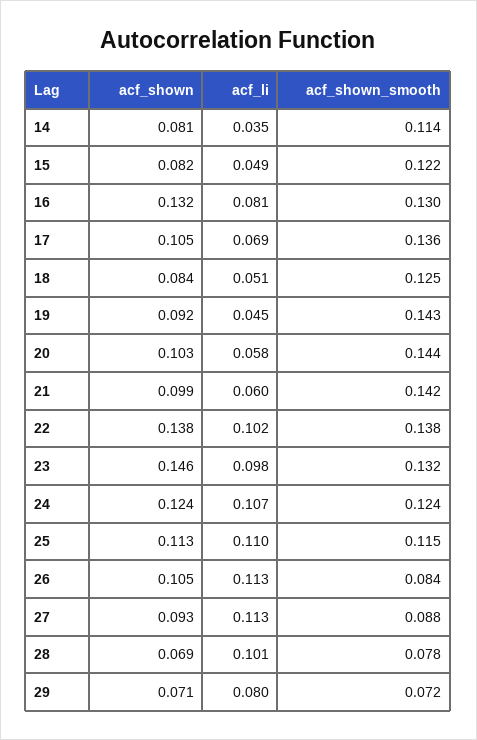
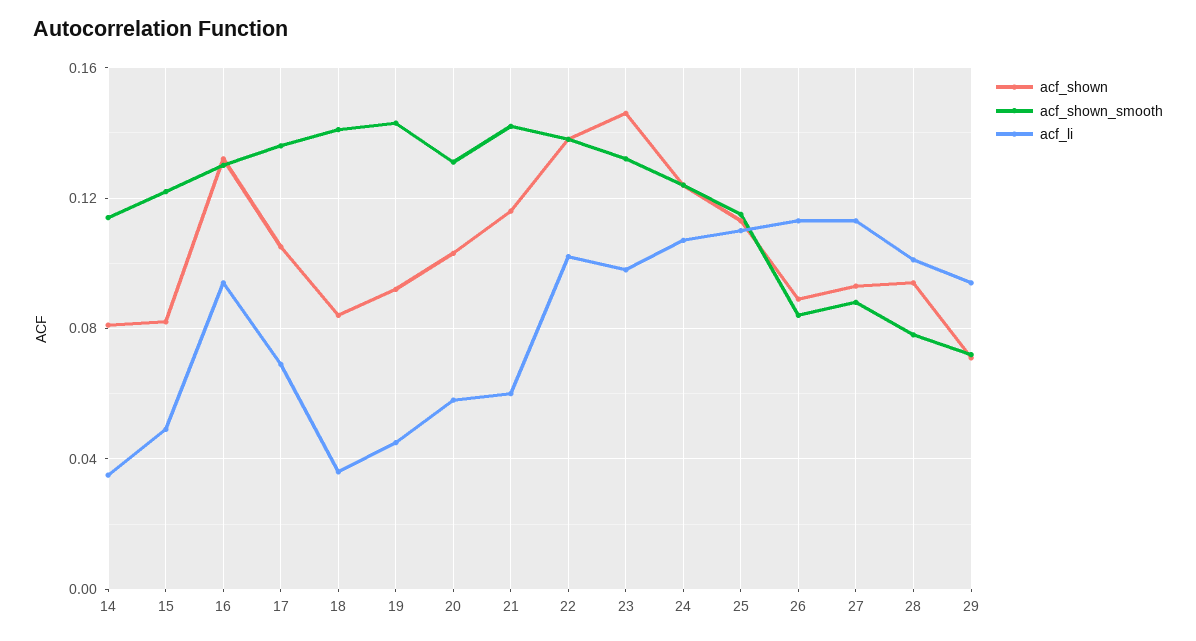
  {
    "acf_shown": {
      "14": 0.081,
      "15": 0.082,
      "16": 0.132,
      "17": 0.105,
      "18": 0.084,
      "19": 0.092,
      "20": 0.103,
-     "21": 0.099,
+     "21": 0.115,
      "22": 0.138,
      "23": 0.146,
      "24": 0.124,
      "25": 0.113,
-     "26": 0.105,
+     "26": 0.09,
      "27": 0.093,
-     "28": 0.069,
+     "28": 0.095,
      "29": 0.071
    },
    "acf_li": {
      "14": 0.035,
      "15": 0.049,
-     "16": 0.081,
+     "16": 0.095,
      "17": 0.069,
-     "18": 0.051,
+     "18": 0.035,
      "19": 0.045,
      "20": 0.058,
      "21": 0.06,
      "22": 0.102,
      "23": 0.098,
      "24": 0.107,
      "25": 0.11,
      "26": 0.113,
      "27": 0.113,
      "28": 0.101,
-     "29": 0.08
+     "29": 0.095
    },
    "acf_shown_smooth": {
      "14": 0.114,
      "15": 0.122,
      "16": 0.13,
      "17": 0.136,
-     "18": 0.125,
+     "18": 0.14,
      "19": 0.143,
-     "20": 0.144,
+     "20": 0.13,
      "21": 0.142,
      "22": 0.138,
      "23": 0.132,
      "24": 0.124,
      "25": 0.115,
      "26": 0.084,
      "27": 0.088,
      "28": 0.078,
      "29": 0.072
    }
  }

